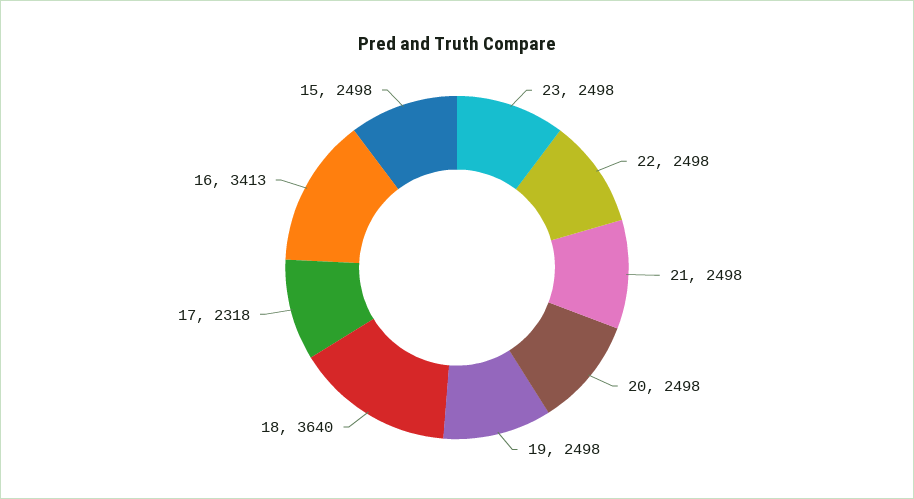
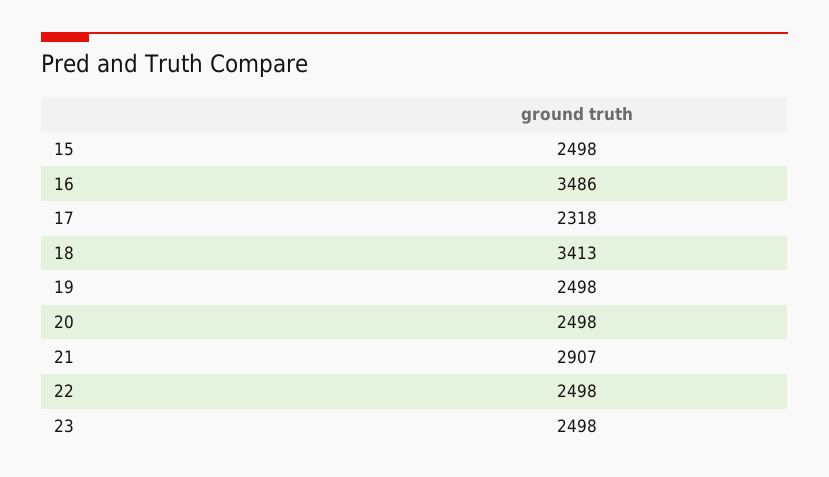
  {
    "23": 2498,
    "22": 2498,
-   "21": 2498,
+   "21": 2907,
    "20": 2498,
    "19": 2498,
-   "18": 3640,
+   "18": 3413,
    "17": 2318,
-   "16": 3413,
+   "16": 3486,
    "15": 2498
  }

